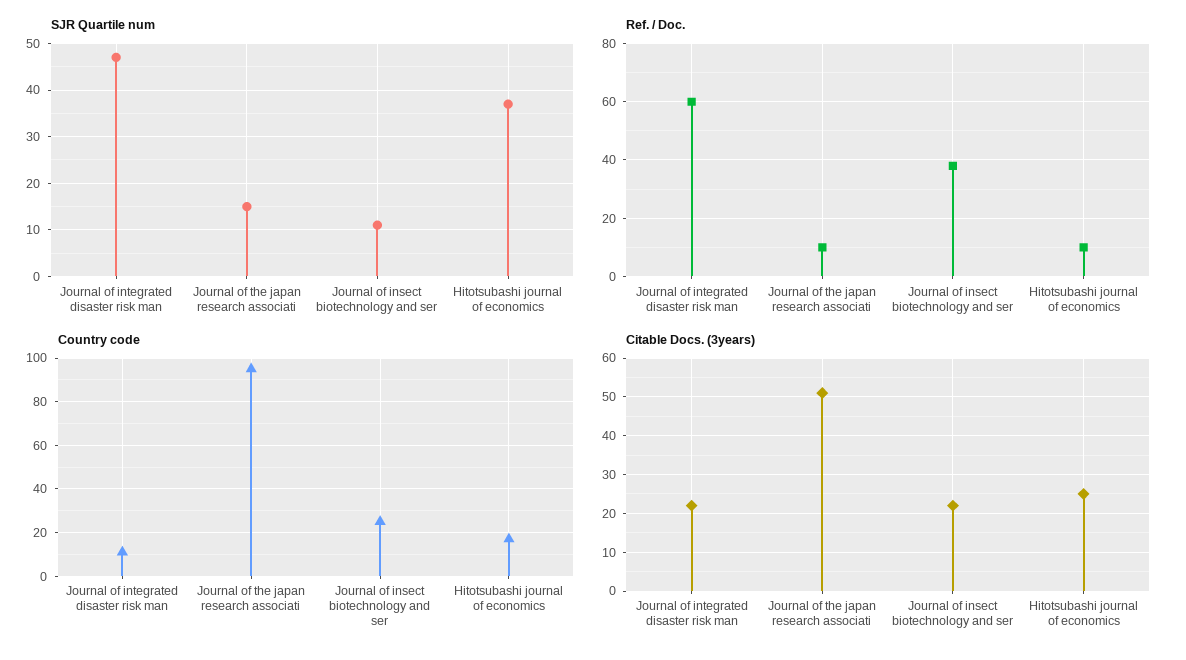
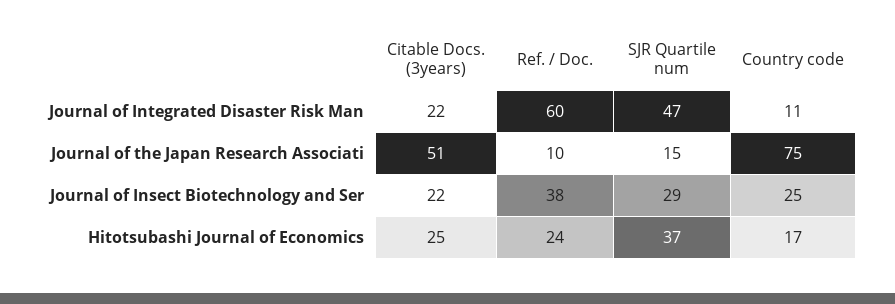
  {
    "SJR Quartile num": {
      "Journal of integrated disaster risk man": 47,
      "Journal of the japan research associati": 15,
-     "Journal of insect biotechnology and ser": 10,
+     "Journal of insect biotechnology and ser": 29,
      "Hitotsubashi journal of economics": 37
    },
    "Ref. / Doc.": {
      "Journal of integrated disaster risk man": 60,
      "Journal of the japan research associati": 10,
      "Journal of insect biotechnology and ser": 38,
-     "Hitotsubashi journal of economics": 10
+     "Hitotsubashi journal of economics": 24
    },
    "Country code": {
      "Journal of integrated disaster risk man": 11,
-     "Journal of the japan research associati": 95,
+     "Journal of the japan research associati": 75,
      "Journal of insect biotechnology and ser": 25,
      "Hitotsubashi journal of economics": 17
    },
    "Citable Docs. (3years)": {
      "Journal of integrated disaster risk man": 22,
      "Journal of the japan research associati": 51,
      "Journal of insect biotechnology and ser": 22,
      "Hitotsubashi journal of economics": 25
    }
  }

